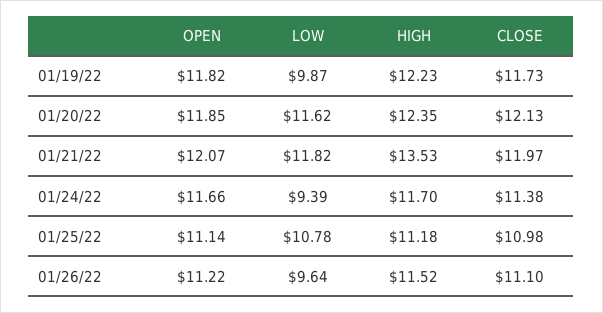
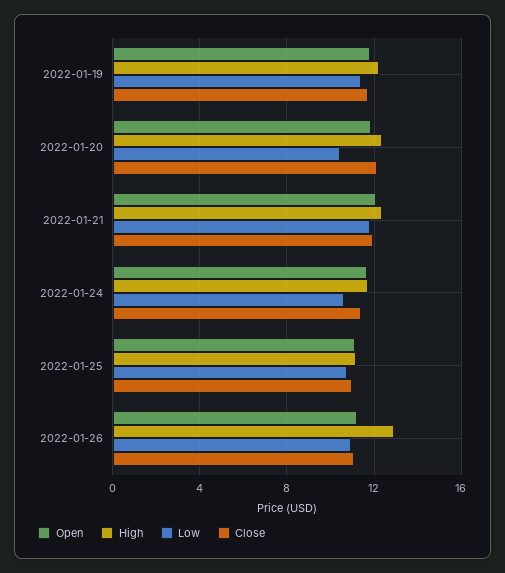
  {
    "OPEN": {
      "01/19/22": 11.82,
      "01/20/22": 11.85,
      "01/21/22": 12.07,
      "01/24/22": 11.66,
      "01/25/22": 11.14,
      "01/26/22": 11.22
    },
    "LOW": {
-     "01/19/22": 9.87,
+     "01/19/22": 11.5,
-     "01/20/22": 11.62,
+     "01/20/22": 10.5,
      "01/21/22": 11.82,
-     "01/24/22": 9.39,
+     "01/24/22": 10.5,
      "01/25/22": 10.78,
-     "01/26/22": 9.64
+     "01/26/22": 11
    },
    "HIGH": {
      "01/19/22": 12.23,
      "01/20/22": 12.35,
-     "01/21/22": 13.53,
+     "01/21/22": 12.5,
      "01/24/22": 11.7,
      "01/25/22": 11.18,
-     "01/26/22": 11.52
+     "01/26/22": 13
    },
    "CLOSE": {
      "01/19/22": 11.73,
      "01/20/22": 12.13,
      "01/21/22": 11.97,
      "01/24/22": 11.38,
      "01/25/22": 10.98,
      "01/26/22": 11.1
    }
  }

